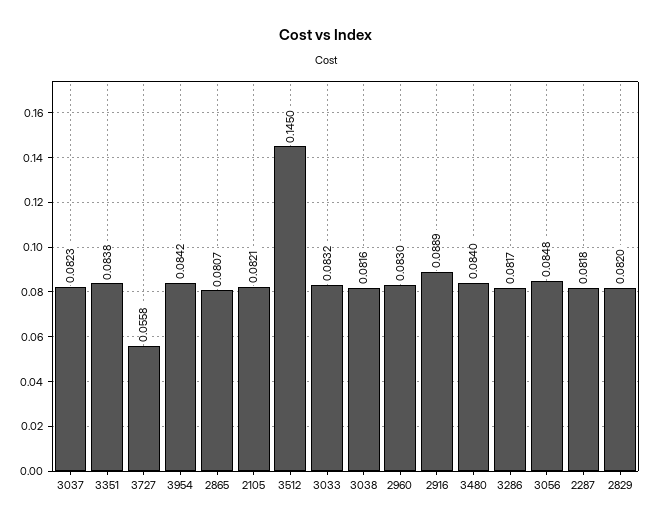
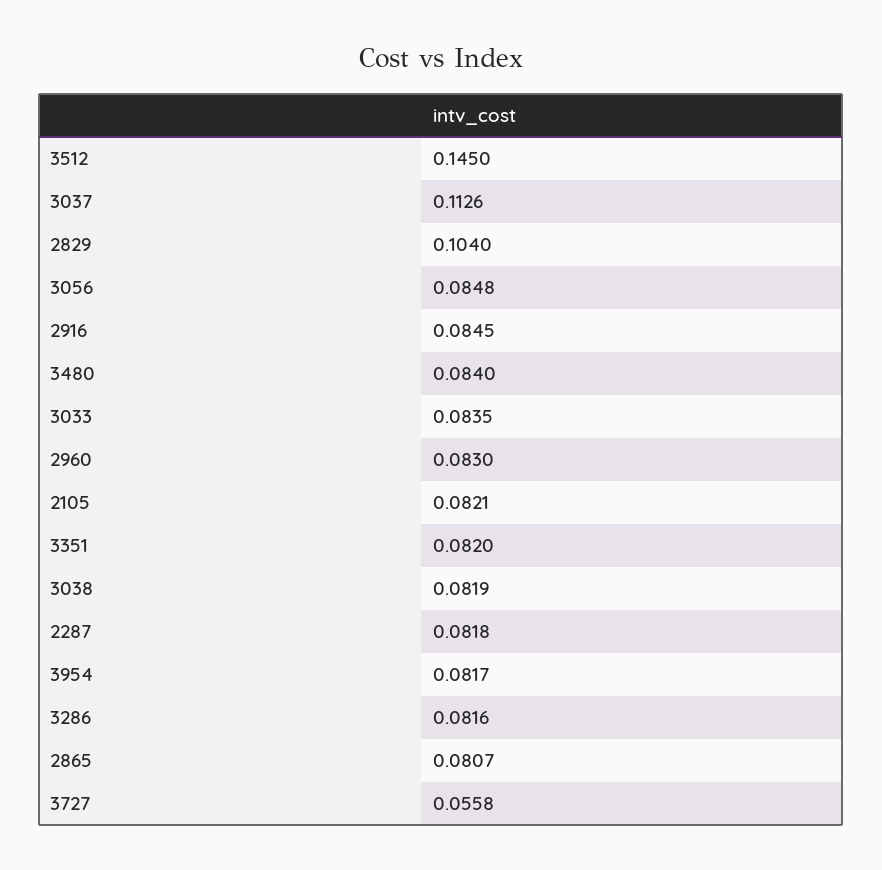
  {
-   "3037": 0.0823,
+   "3037": 0.1126,
-   "3351": 0.0838,
+   "3351": 0.082,
    "3727": 0.0558,
-   "3954": 0.0842,
+   "3954": 0.0817,
    "2865": 0.0807,
    "2105": 0.0821,
    "3512": 0.145,
-   "3033": 0.0832,
+   "3033": 0.0835,
-   "3038": 0.0816,
+   "3038": 0.0819,
    "2960": 0.083,
-   "2916": 0.0889,
+   "2916": 0.0845,
    "3480": 0.084,
-   "3286": 0.0817,
+   "3286": 0.0816,
    "3056": 0.0848,
    "2287": 0.0818,
-   "2829": 0.082
+   "2829": 0.104
  }

